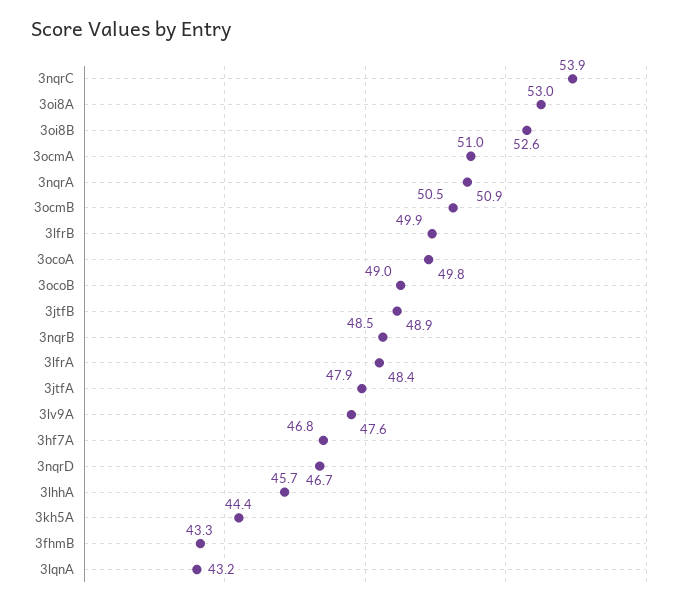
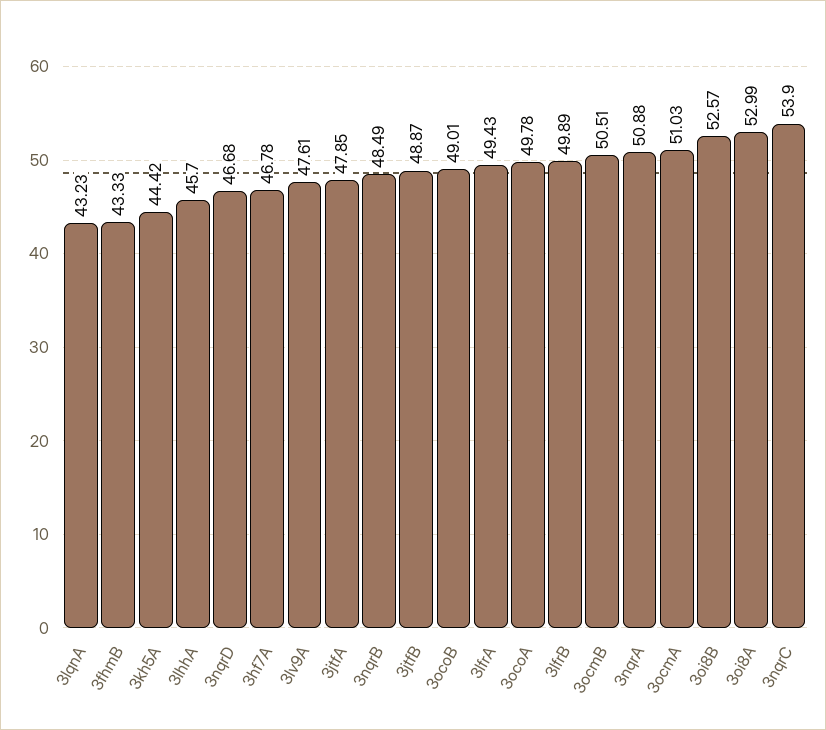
  {
    "3nqrC": 53.9,
    "3oi8A": 52.99,
    "3oi8B": 52.57,
    "3ocmA": 51.03,
    "3nqrA": 50.88,
    "3ocmB": 50.51,
    "3lfrB": 49.89,
    "3ocoA": 49.78,
    "3ocoB": 49.01,
    "3jtfB": 48.87,
    "3nqrB": 48.49,
-   "3lfrA": 48.4,
+   "3lfrA": 49.43,
    "3jtfA": 47.85,
    "3lv9A": 47.61,
    "3hf7A": 46.78,
    "3nqrD": 46.68,
    "3lhhA": 45.7,
    "3kh5A": 44.42,
    "3fhmB": 43.33,
    "3lqnA": 43.23
  }

